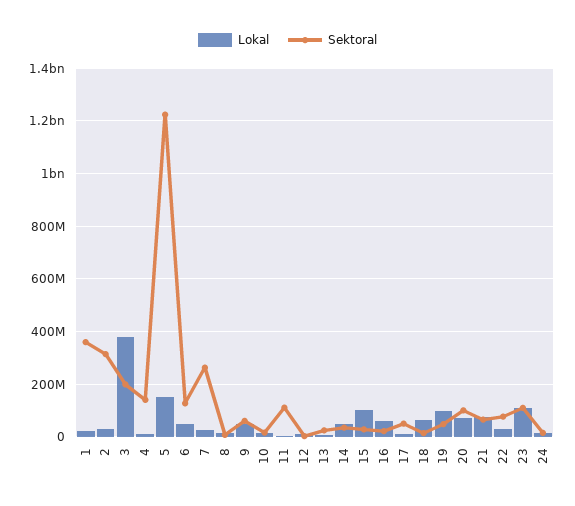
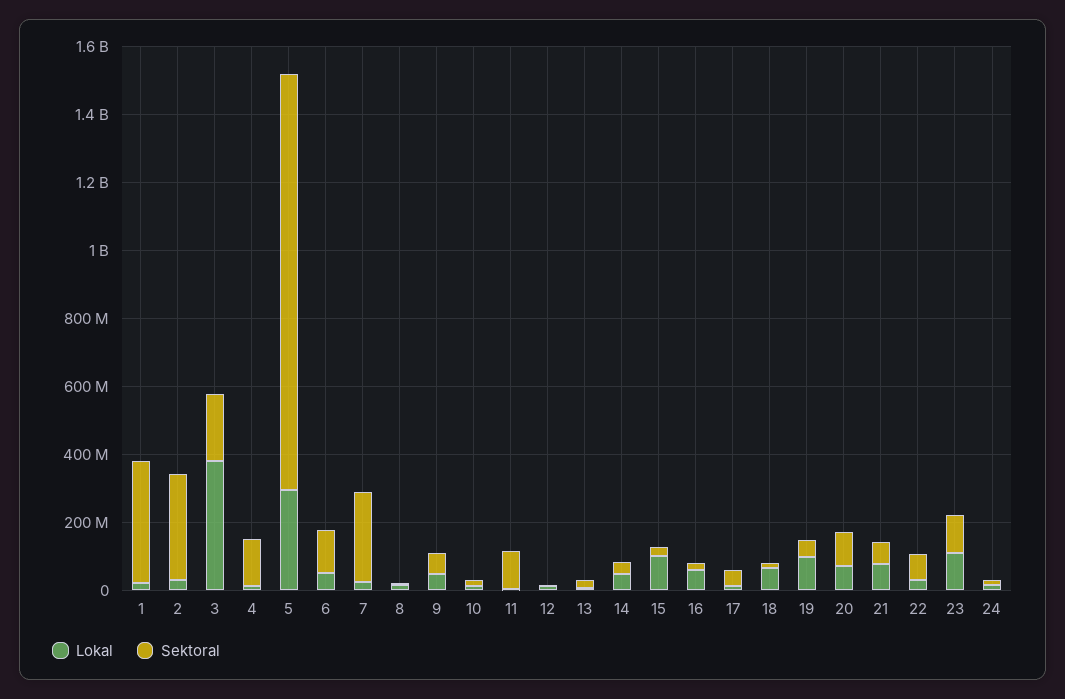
  {
    "Lokal": {
      "1": 25000000,
      "2": 25000000,
      "3": 375000000,
      "4": 0,
-     "5": 150000000,
+     "5": 300000000,
      "6": 50000000,
      "7": 25000000,
      "8": 25000000,
      "9": 50000000,
      "10": 25000000,
      "11": 0,
      "12": 0,
      "13": 0,
      "14": 50000000,
      "15": 100000000,
      "16": 50000000,
      "17": 0,
      "18": 75000000,
      "19": 100000000,
      "20": 75000000,
      "21": 75000000,
      "22": 25000000,
      "23": 100000000,
      "24": 25000000
    },
    "Sektoral": {
      "1": 350000000,
      "2": 325000000,
      "3": 200000000,
      "4": 150000000,
      "5": 1225000000,
      "6": 125000000,
      "7": 250000000,
      "8": 0,
      "9": 50000000,
      "10": 25000000,
      "11": 100000000,
      "12": 0,
      "13": 25000000,
      "14": 25000000,
      "15": 25000000,
      "16": 25000000,
      "17": 50000000,
      "18": 25000000,
      "19": 50000000,
      "20": 100000000,
      "21": 75000000,
      "22": 75000000,
      "23": 100000000,
      "24": 25000000
    }
  }

